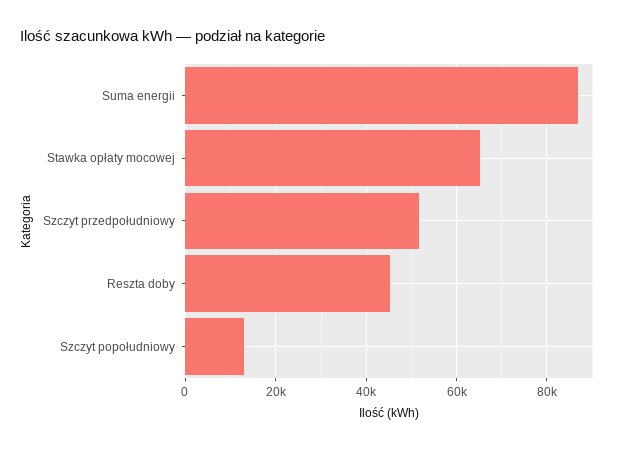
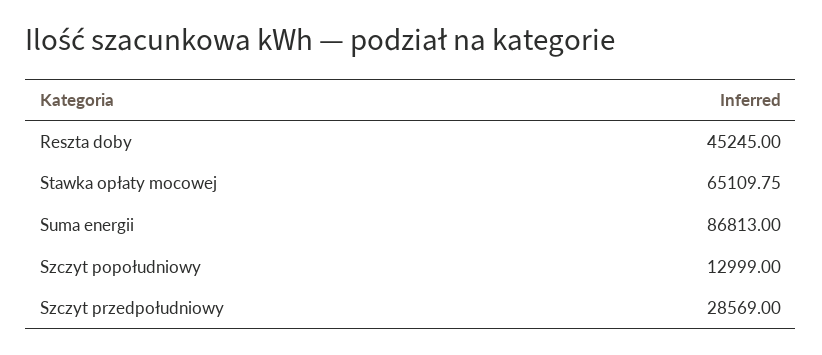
  {
    "Suma energii": 86813,
    "Stawka opłaty mocowej": 65109.75,
-   "Szczyt przedpołudniowy": 52000,
+   "Szczyt przedpołudniowy": 28569,
    "Reszta doby": 45245,
    "Szczyt popołudniowy": 12999
  }

